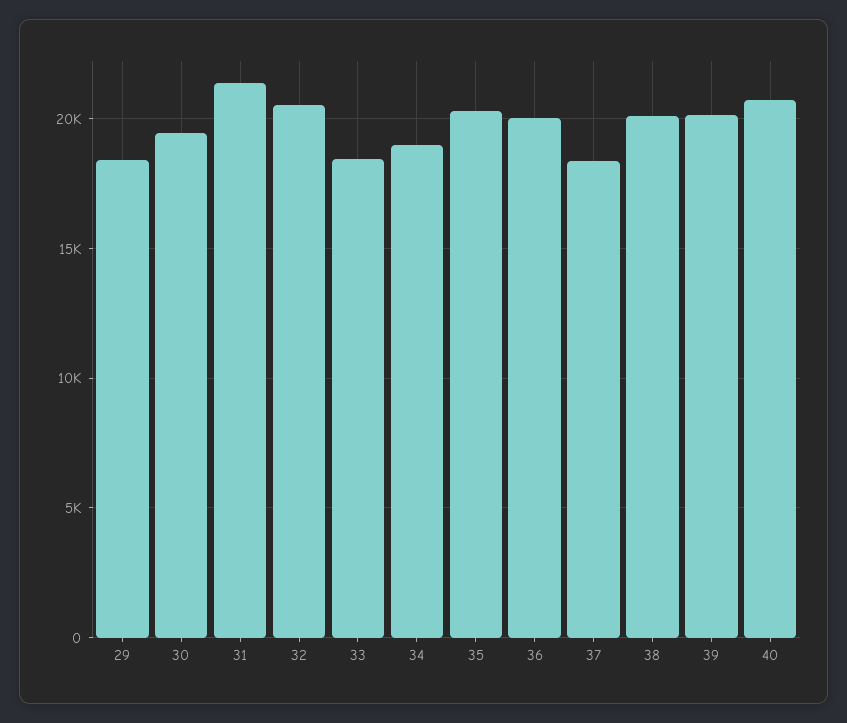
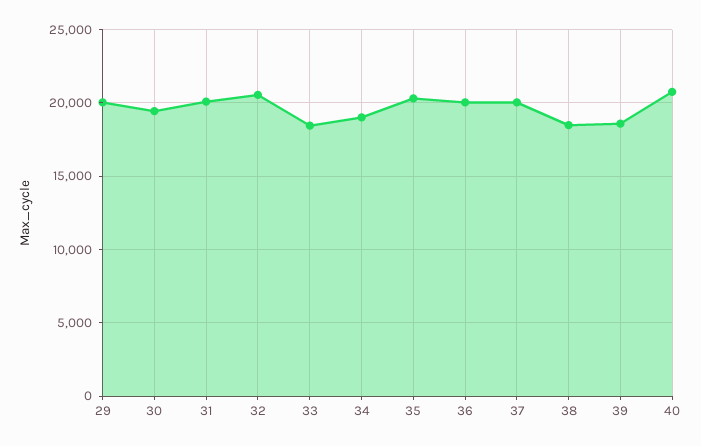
  {
-   "29": 18500,
+   "29": 20000,
    "30": 19500,
-   "31": 21500,
+   "31": 20000,
    "32": 20500,
    "33": 18500,
    "34": 19000,
    "35": 20500,
    "36": 20000,
-   "37": 18500,
+   "37": 20000,
-   "38": 20000,
+   "38": 18500,
-   "39": 20000,
+   "39": 18500,
    "40": 20500
  }

